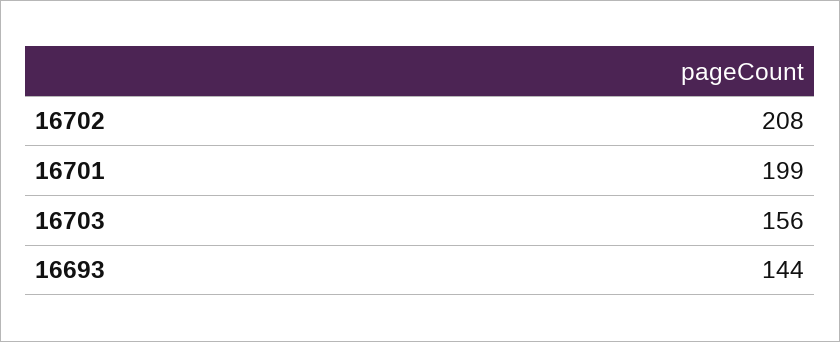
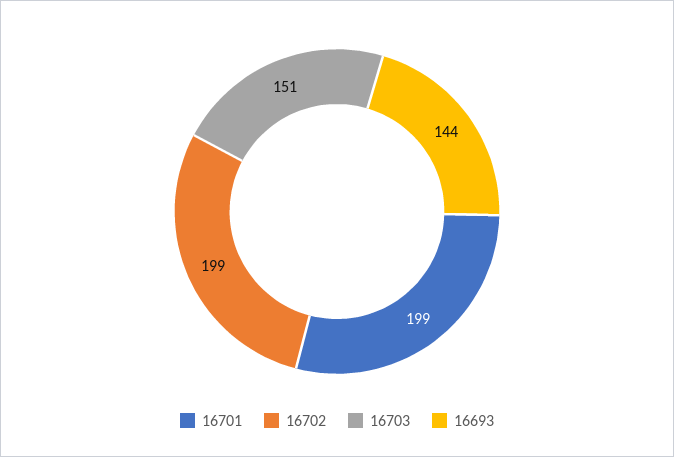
  {
-   "16702": 208,
+   "16702": 199,
    "16701": 199,
-   "16703": 156,
+   "16703": 151,
    "16693": 144
  }

